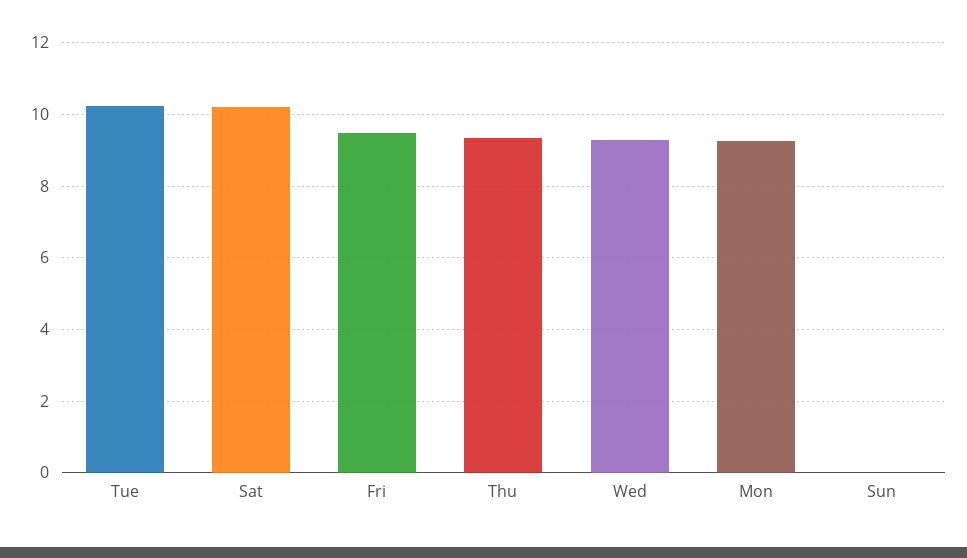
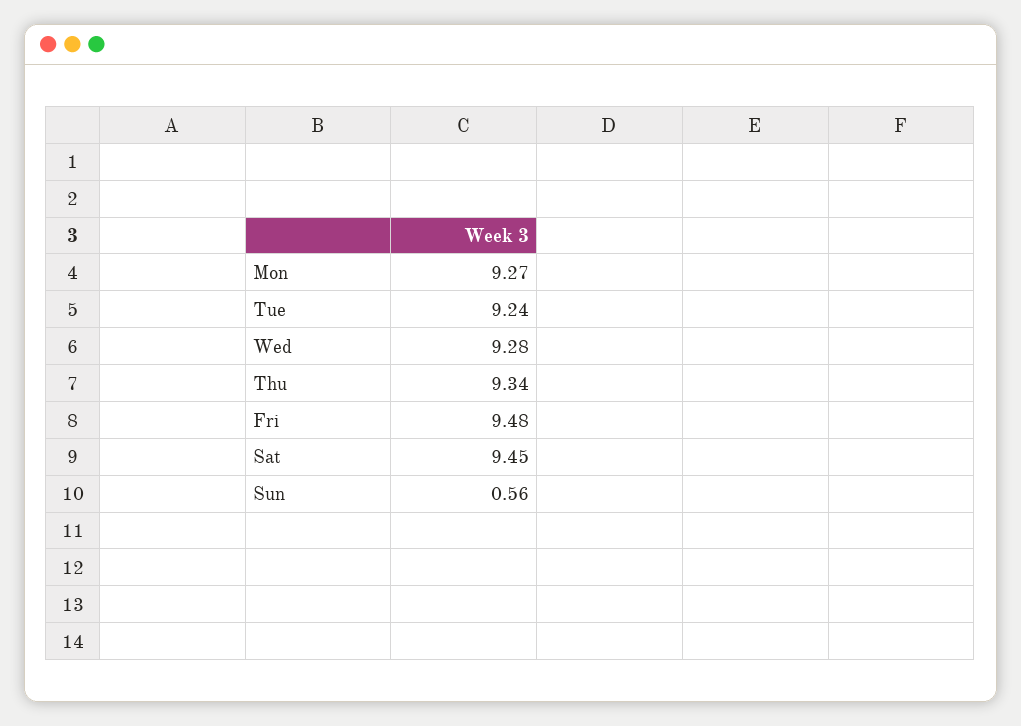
  {
-   "Tue": 10.2,
+   "Tue": 9.24,
-   "Sat": 10.2,
+   "Sat": 9.45,
    "Fri": 9.48,
    "Thu": 9.34,
    "Wed": 9.28,
    "Mon": 9.27,
-   "Sun": 0
+   "Sun": 0.56
  }

